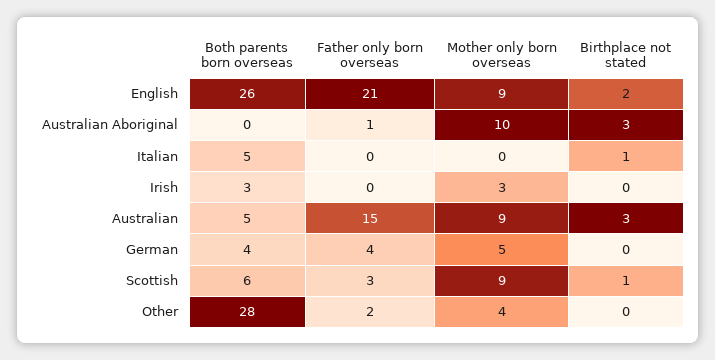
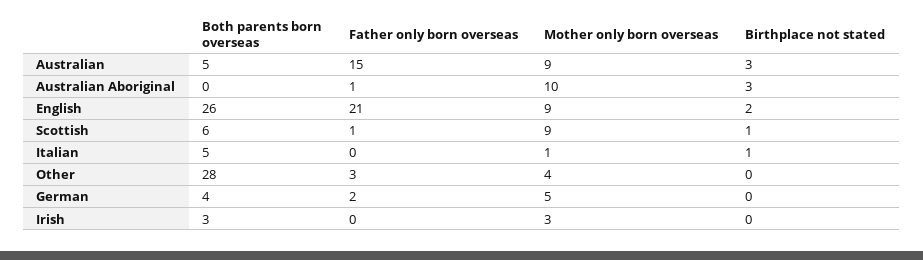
  {
    "Both parents born overseas": {
      "English": 26,
      "Australian Aboriginal": 0,
      "Italian": 5,
      "Irish": 3,
      "Australian": 5,
      "German": 4,
      "Scottish": 6,
      "Other": 28
    },
    "Father only born overseas": {
      "English": 21,
      "Australian Aboriginal": 1,
      "Italian": 0,
      "Irish": 0,
      "Australian": 15,
-     "German": 4,
+     "German": 2,
-     "Scottish": 3,
+     "Scottish": 1,
-     "Other": 2
+     "Other": 3
    },
    "Mother only born overseas": {
      "English": 9,
      "Australian Aboriginal": 10,
-     "Italian": 0,
+     "Italian": 1,
      "Irish": 3,
      "Australian": 9,
      "German": 5,
      "Scottish": 9,
      "Other": 4
    },
    "Birthplace not stated": {
      "English": 2,
      "Australian Aboriginal": 3,
      "Italian": 1,
      "Irish": 0,
      "Australian": 3,
      "German": 0,
      "Scottish": 1,
      "Other": 0
    }
  }

